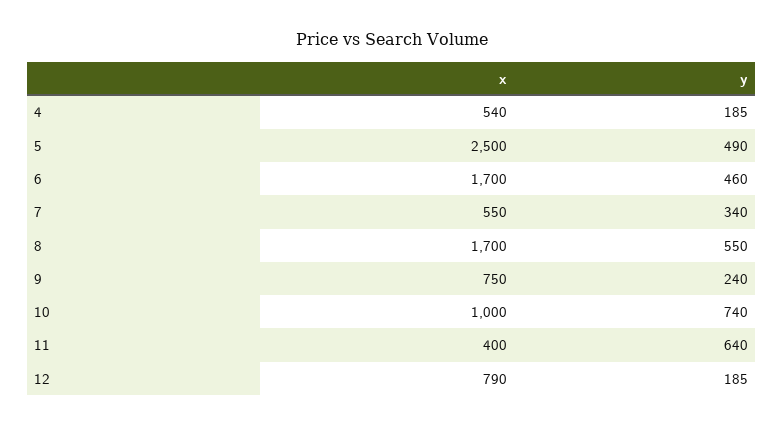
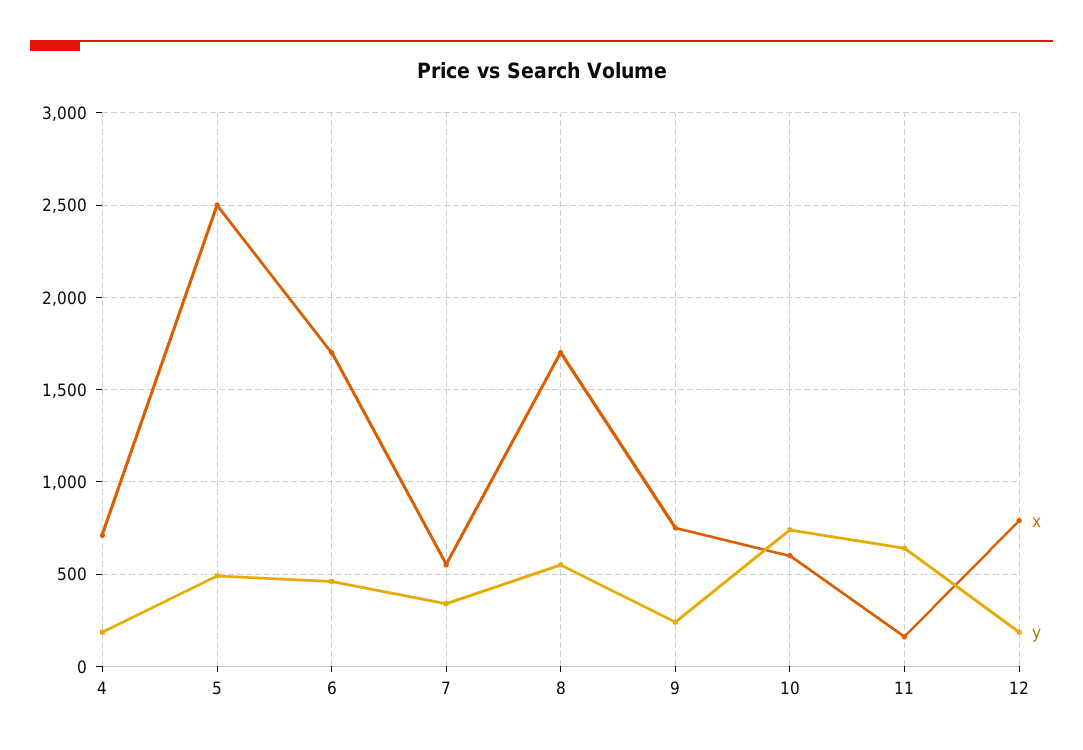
  {
    "x": {
-     "4": 540,
+     "4": 700,
      "5": 2500,
      "6": 1700,
      "7": 550,
      "8": 1700,
      "9": 750,
-     "10": 1000,
+     "10": 600,
-     "11": 400,
+     "11": 150,
      "12": 790
    },
    "y": {
      "4": 185,
      "5": 490,
      "6": 460,
      "7": 340,
      "8": 550,
      "9": 240,
      "10": 740,
      "11": 640,
      "12": 185
    }
  }

